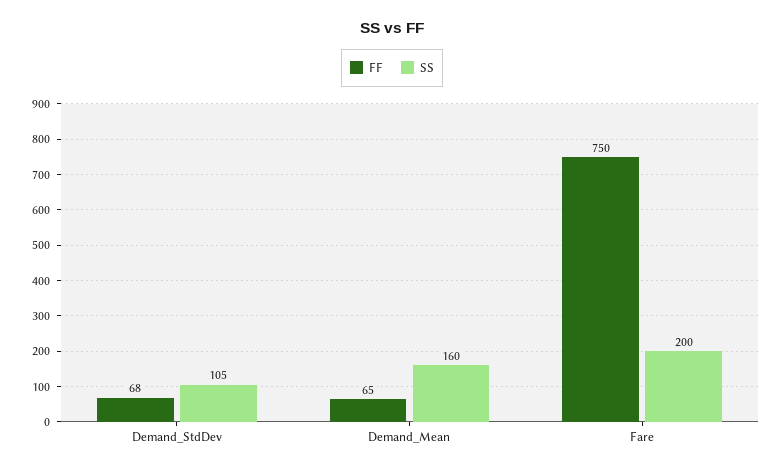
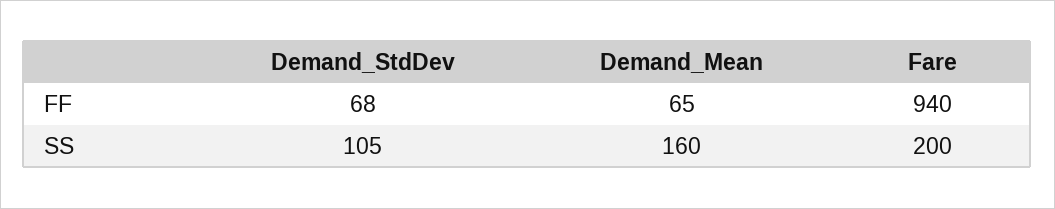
  {
    "FF": {
      "Demand_StdDev": 68,
      "Demand_Mean": 65,
-     "Fare": 750
+     "Fare": 940
    },
    "SS": {
      "Demand_StdDev": 105,
      "Demand_Mean": 160,
      "Fare": 200
    }
  }

